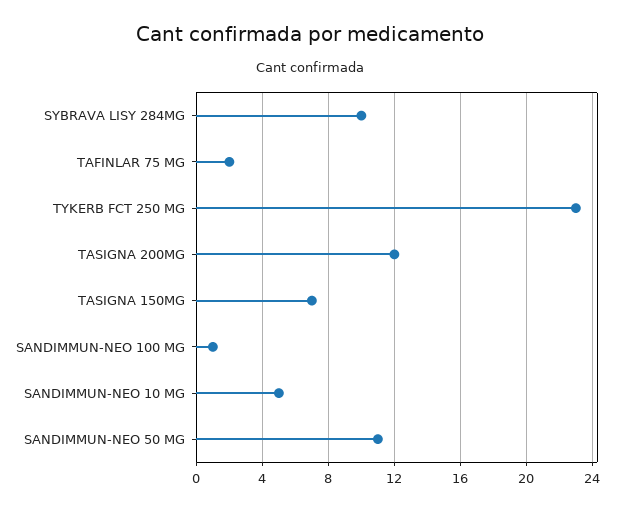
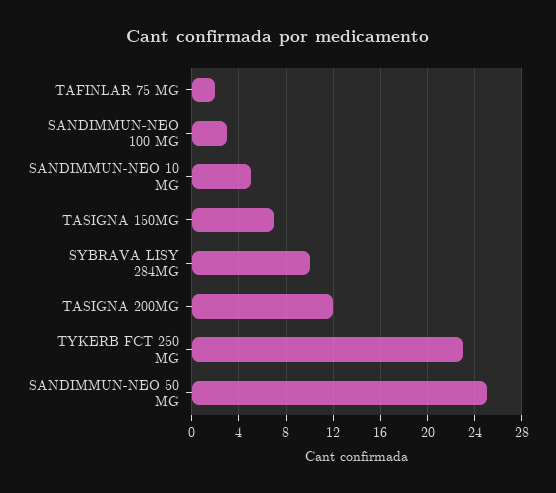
  {
    "SYBRAVA LISY 284MG": 10,
    "TAFINLAR 75 MG": 2,
    "TYKERB FCT 250 MG": 23,
    "TASIGNA 200MG": 12,
    "TASIGNA 150MG": 7,
-   "SANDIMMUN-NEO 100 MG": 1,
+   "SANDIMMUN-NEO 100 MG": 3,
    "SANDIMMUN-NEO 10 MG": 5,
-   "SANDIMMUN-NEO 50 MG": 11
+   "SANDIMMUN-NEO 50 MG": 25
  }

